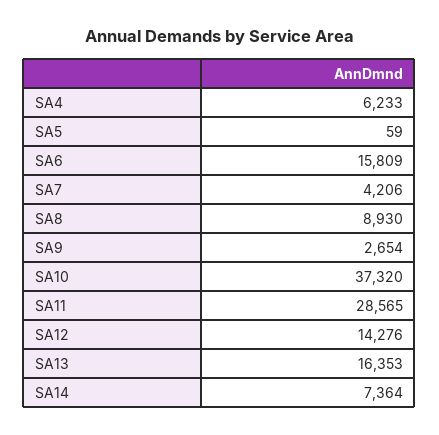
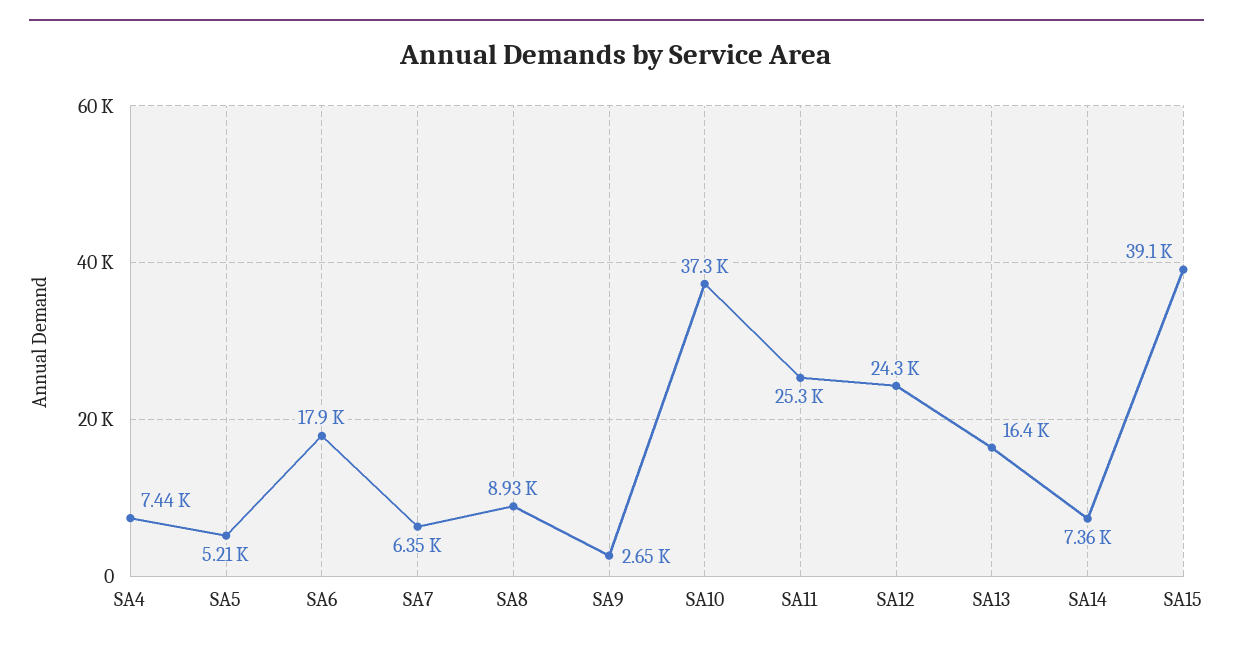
  {
-   "SA4": 6233,
+   "SA4": 7440,
-   "SA5": 59,
+   "SA5": 5210,
-   "SA6": 15809,
+   "SA6": 17900,
-   "SA7": 4206,
+   "SA7": 6350,
    "SA8": 8930,
    "SA9": 2654,
    "SA10": 37320,
-   "SA11": 28565,
+   "SA11": 25300,
-   "SA12": 14276,
+   "SA12": 24300,
    "SA13": 16353,
-   "SA14": 7364
+   "SA14": 7364,
+   "SA15": 39100
  }

